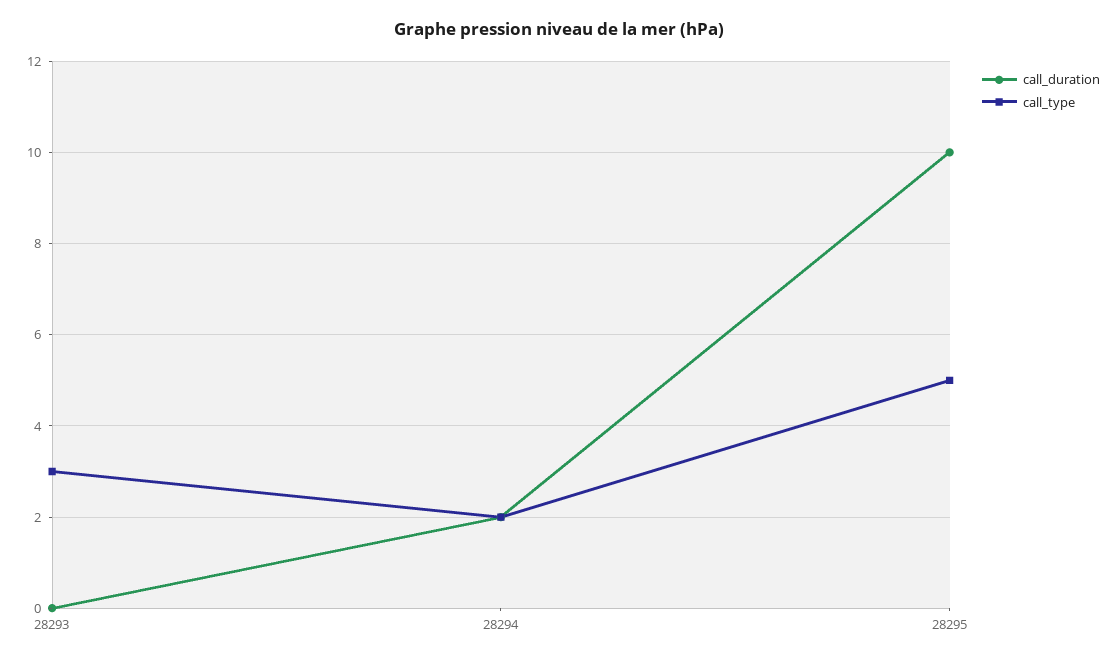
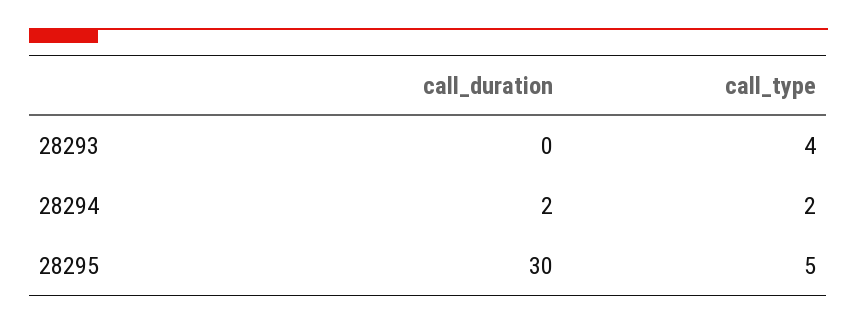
  {
    "call_duration": {
      "28293": 0,
      "28294": 2,
-     "28295": 10
+     "28295": 30
    },
    "call_type": {
-     "28293": 3,
+     "28293": 4,
      "28294": 2,
      "28295": 5
    }
  }

